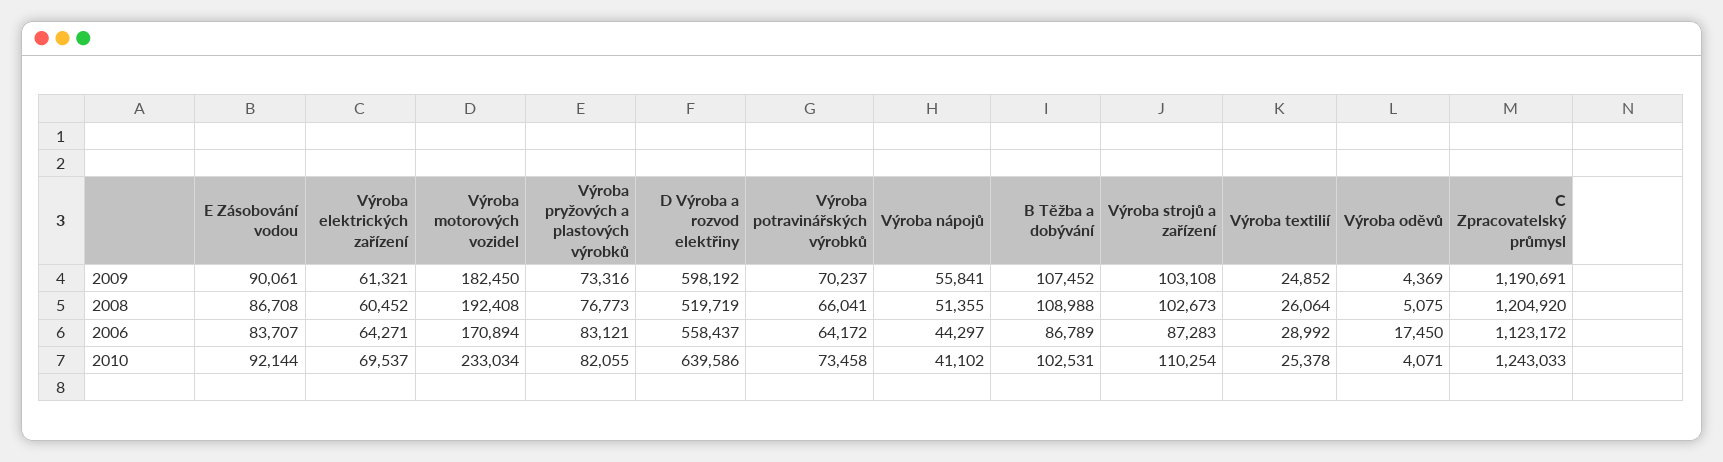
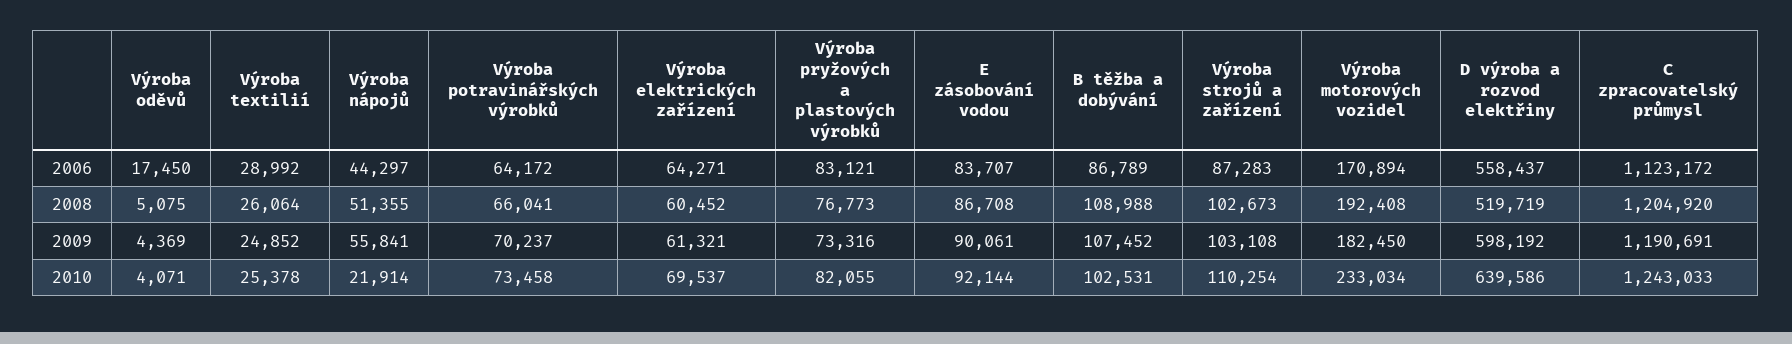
  {
    "E Zásobování vodou": {
      "2009": 90061,
      "2008": 86708,
      "2006": 83707,
      "2010": 92144
    },
    "Výroba elektrických zařízení": {
      "2009": 61321,
      "2008": 60452,
      "2006": 64271,
      "2010": 69537
    },
    "Výroba motorových vozidel": {
      "2009": 182450,
      "2008": 192408,
      "2006": 170894,
      "2010": 233034
    },
    "Výroba pryžových a plastových výrobků": {
      "2009": 73316,
      "2008": 76773,
      "2006": 83121,
      "2010": 82055
    },
    "D Výroba a rozvod elektřiny": {
      "2009": 598192,
      "2008": 519719,
      "2006": 558437,
      "2010": 639586
    },
    "Výroba potravinářských výrobků": {
      "2009": 70237,
      "2008": 66041,
      "2006": 64172,
      "2010": 73458
    },
    "Výroba nápojů": {
      "2009": 55841,
      "2008": 51355,
      "2006": 44297,
-     "2010": 41102
+     "2010": 21914
    },
    "B Těžba a dobývání": {
      "2009": 107452,
      "2008": 108988,
      "2006": 86789,
      "2010": 102531
    },
    "Výroba strojů a zařízení": {
      "2009": 103108,
      "2008": 102673,
      "2006": 87283,
      "2010": 110254
    },
    "Výroba textilií": {
      "2009": 24852,
      "2008": 26064,
      "2006": 28992,
      "2010": 25378
    },
    "Výroba oděvů": {
      "2009": 4369,
      "2008": 5075,
      "2006": 17450,
      "2010": 4071
    },
    "C Zpracovatelský průmysl": {
      "2009": 1190691,
      "2008": 1204920,
      "2006": 1123172,
      "2010": 1243033
    }
  }

